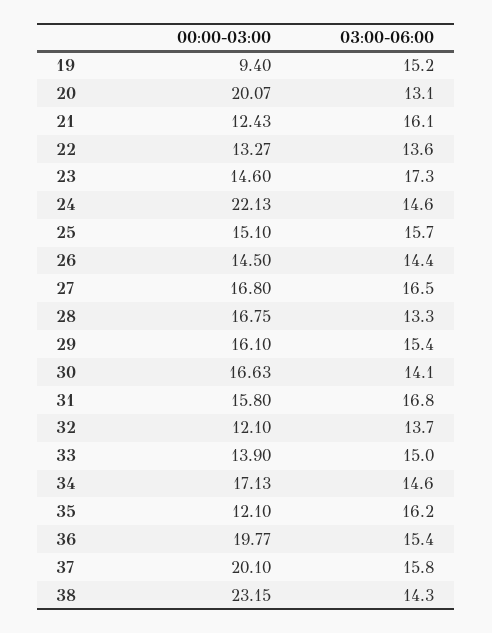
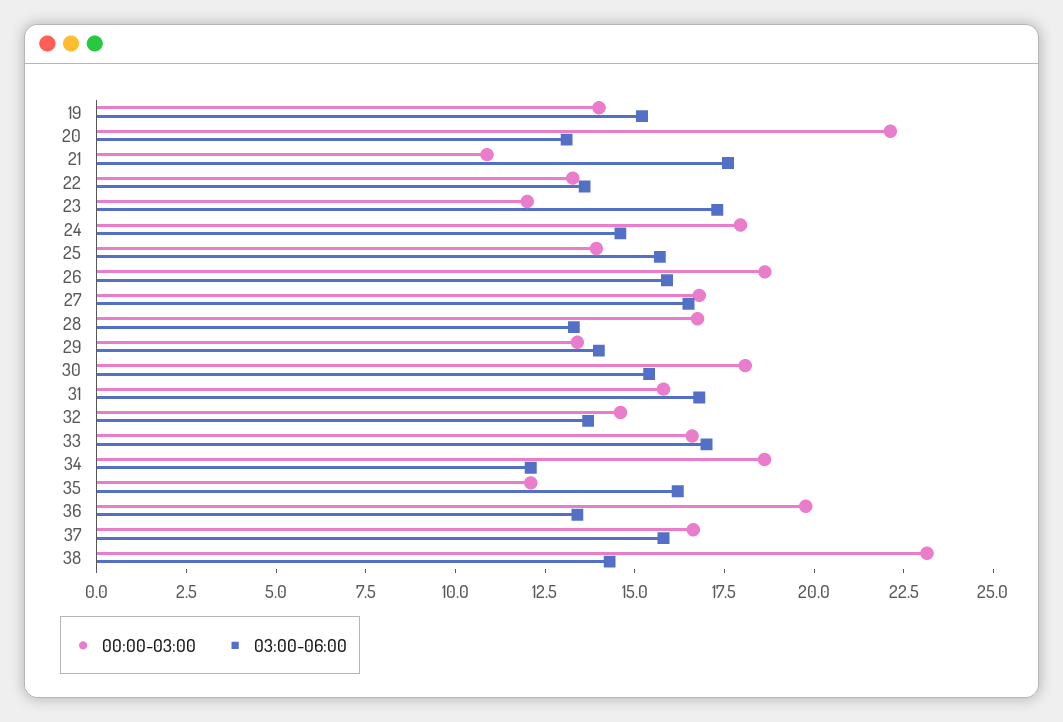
  {
    "00:00-03:00": {
-     "19": 9.4,
+     "19": 14,
-     "20": 20.07,
+     "20": 22,
-     "21": 12.43,
+     "21": 11,
      "22": 13.27,
-     "23": 14.6,
+     "23": 12,
-     "24": 22.13,
+     "24": 18,
-     "25": 15.1,
+     "25": 14,
-     "26": 14.5,
+     "26": 18.5,
      "27": 16.8,
      "28": 16.75,
-     "29": 16.1,
+     "29": 13.5,
-     "30": 16.63,
+     "30": 18,
      "31": 15.8,
-     "32": 12.1,
+     "32": 14.5,
-     "33": 13.9,
+     "33": 16.5,
-     "34": 17.13,
+     "34": 18.5,
      "35": 12.1,
      "36": 19.77,
-     "37": 20.1,
+     "37": 16.5,
      "38": 23.15
    },
    "03:00-06:00": {
      "19": 15.2,
      "20": 13.1,
-     "21": 16.1,
+     "21": 17.5,
      "22": 13.6,
      "23": 17.3,
      "24": 14.6,
      "25": 15.7,
-     "26": 14.4,
+     "26": 16,
      "27": 16.5,
      "28": 13.3,
-     "29": 15.4,
+     "29": 14,
-     "30": 14.1,
+     "30": 15.5,
      "31": 16.8,
      "32": 13.7,
-     "33": 15,
+     "33": 17,
-     "34": 14.6,
+     "34": 12,
      "35": 16.2,
-     "36": 15.4,
+     "36": 13.5,
      "37": 15.8,
      "38": 14.3
    }
  }

